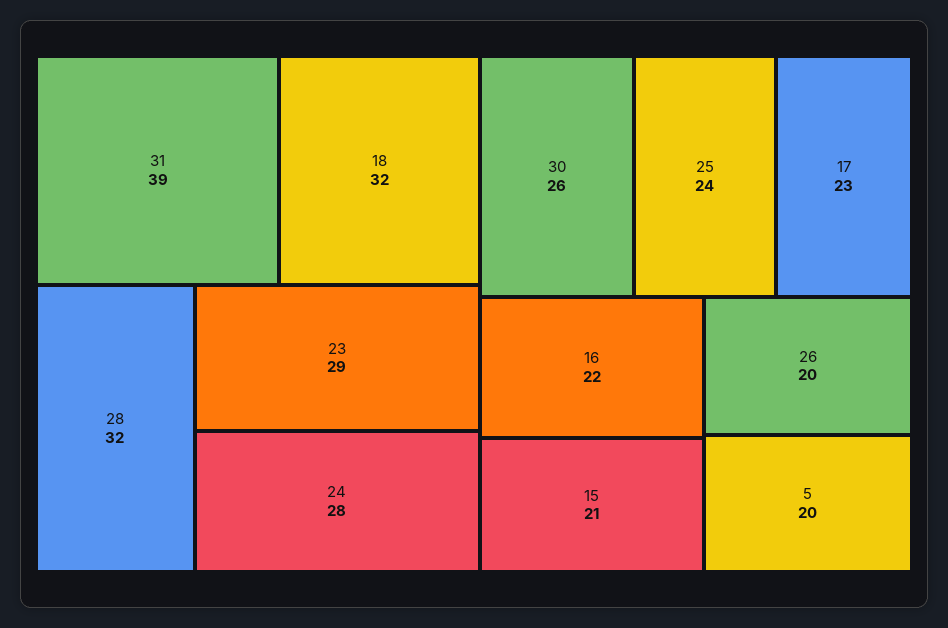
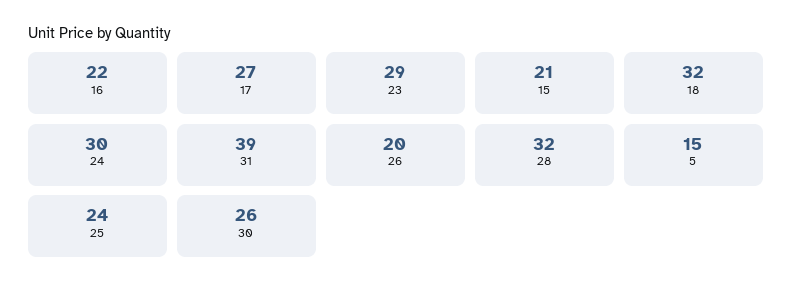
  {
    "31": 39,
    "18": 32,
    "28": 32,
    "23": 29,
-   "24": 28,
+   "24": 30,
    "30": 26,
    "25": 24,
-   "17": 23,
+   "17": 27,
    "16": 22,
    "15": 21,
    "26": 20,
-   "5": 20
+   "5": 15
  }

